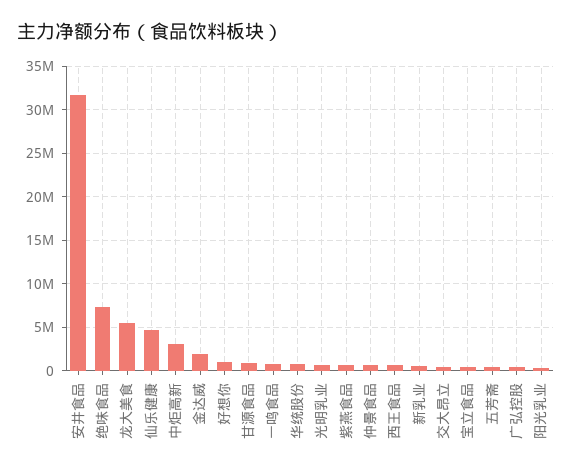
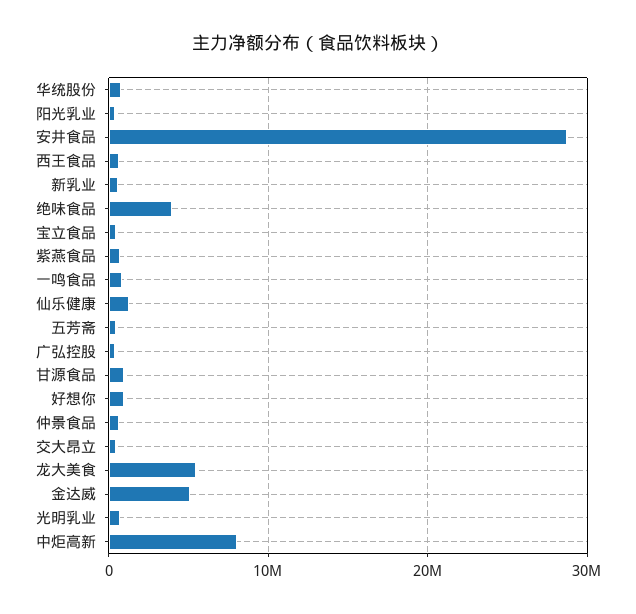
  {
-   "安井食品": 32000000,
+   "安井食品": 29000000,
-   "绝味食品": 7000000,
+   "绝味食品": 4000000,
    "龙大美食": 5000000,
-   "仙乐健康": 5000000,
+   "仙乐健康": 1000000,
-   "中炬高新": 3000000,
+   "中炬高新": 8000000,
-   "金达威": 2000000,
+   "金达威": 5000000,
    "好想你": 1000000,
    "甘源食品": 1000000,
    "一鸣食品": 1000000,
    "华统股份": 1000000,
    "光明乳业": 1000000,
    "紫燕食品": 1000000,
    "仲景食品": 1000000,
    "西王食品": 1000000,
    "新乳业": 1000000,
    "交大昂立": 0,
    "宝立食品": 0,
    "五芳斋": 0,
    "广弘控股": 0,
    "阳光乳业": 0
  }

